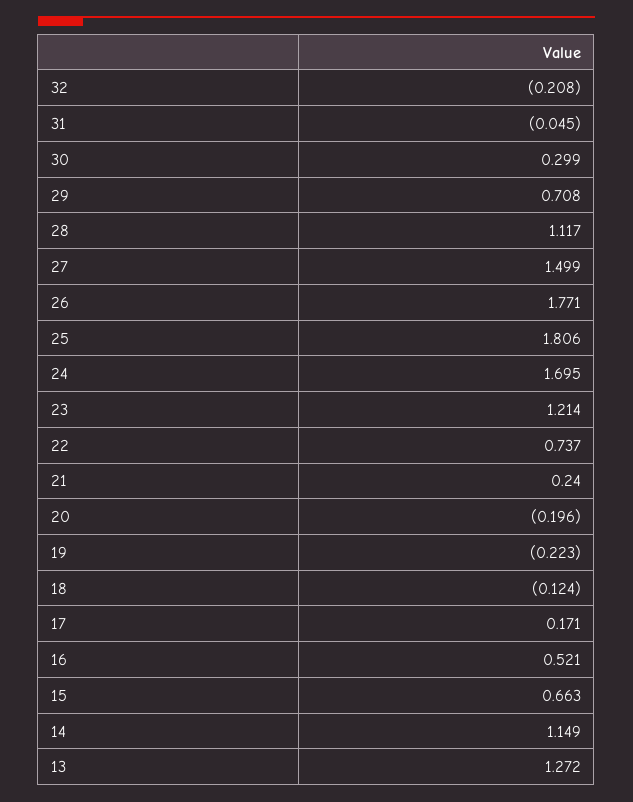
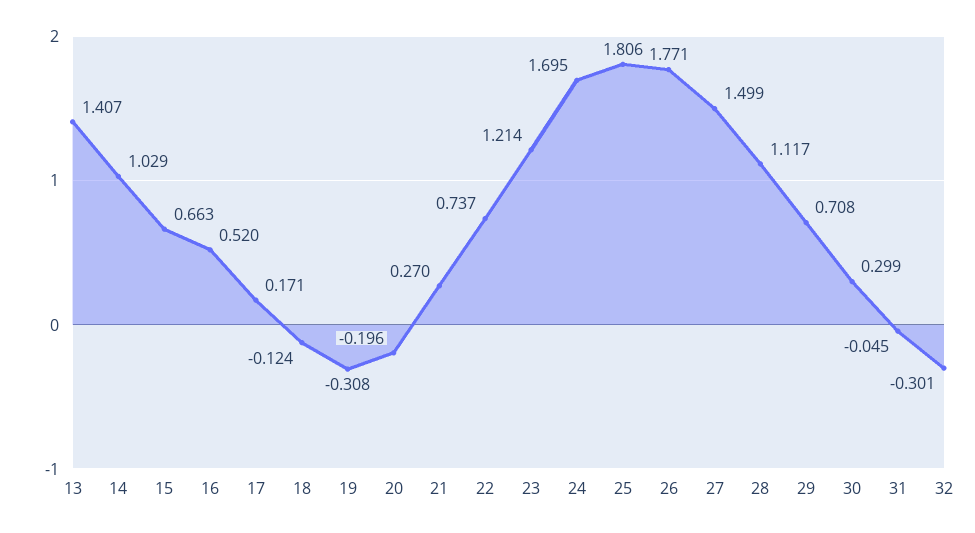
  {
-   "32": -0.208,
+   "32": -0.301,
    "31": -0.045,
    "30": 0.299,
    "29": 0.708,
    "28": 1.117,
    "27": 1.499,
    "26": 1.771,
    "25": 1.806,
    "24": 1.695,
    "23": 1.214,
    "22": 0.737,
-   "21": 0.24,
+   "21": 0.27,
    "20": -0.196,
-   "19": -0.223,
+   "19": -0.308,
    "18": -0.124,
    "17": 0.171,
-   "16": 0.521,
+   "16": 0.52,
    "15": 0.663,
-   "14": 1.149,
+   "14": 1.029,
-   "13": 1.272
+   "13": 1.407
  }

